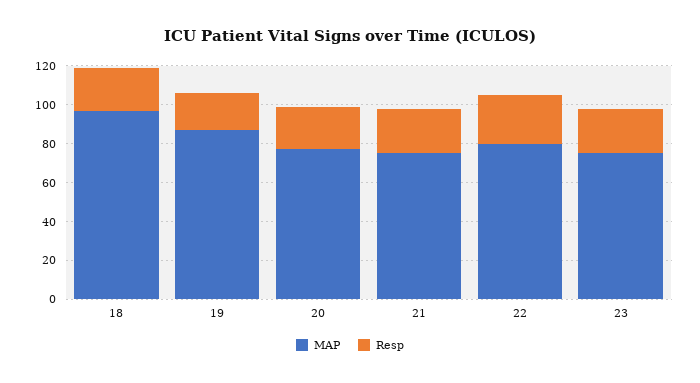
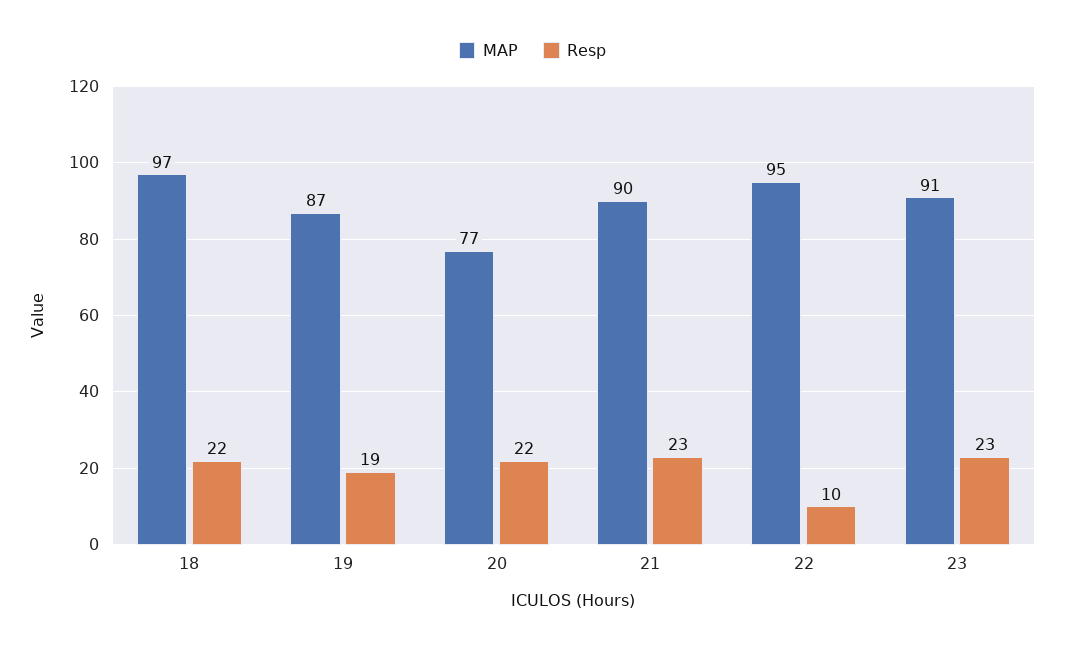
  {
    "MAP": {
      "18": 97,
      "19": 87,
      "20": 77,
-     "21": 75,
+     "21": 90,
-     "22": 80,
+     "22": 95,
-     "23": 75
+     "23": 91
    },
    "Resp": {
      "18": 22,
      "19": 19,
      "20": 22,
      "21": 23,
-     "22": 25,
+     "22": 10,
      "23": 23
    }
  }

